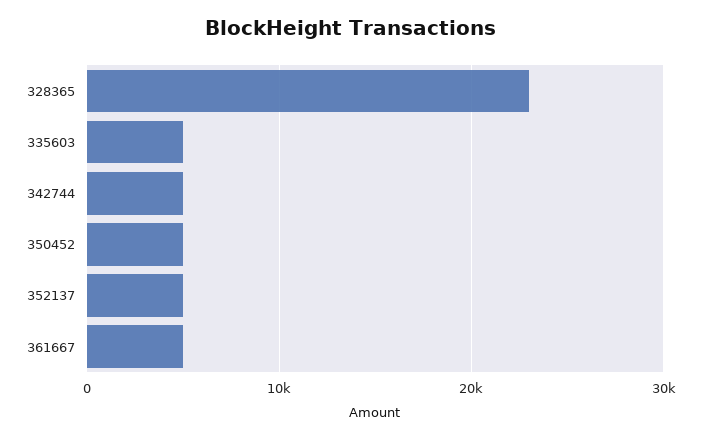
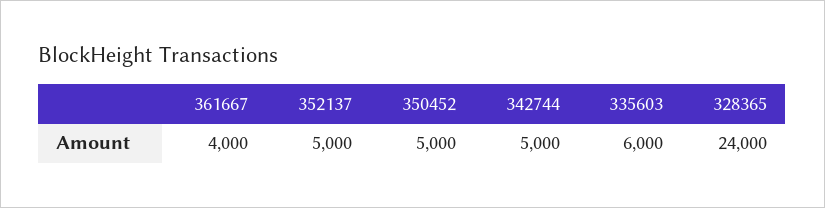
  {
-   "328365": 23000,
+   "328365": 24000,
-   "335603": 5000,
+   "335603": 6000,
    "342744": 5000,
    "350452": 5000,
    "352137": 5000,
-   "361667": 5000
+   "361667": 4000
  }

